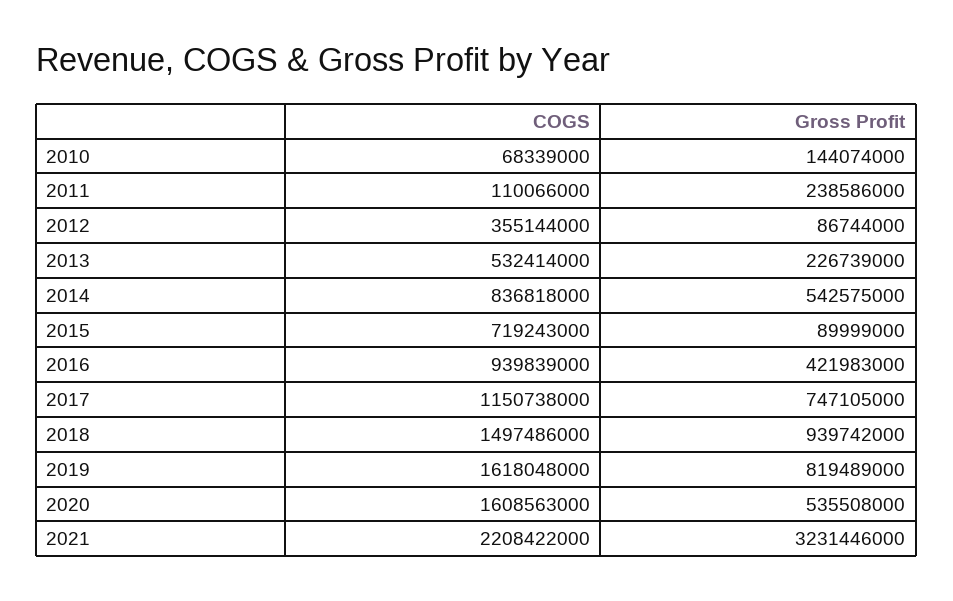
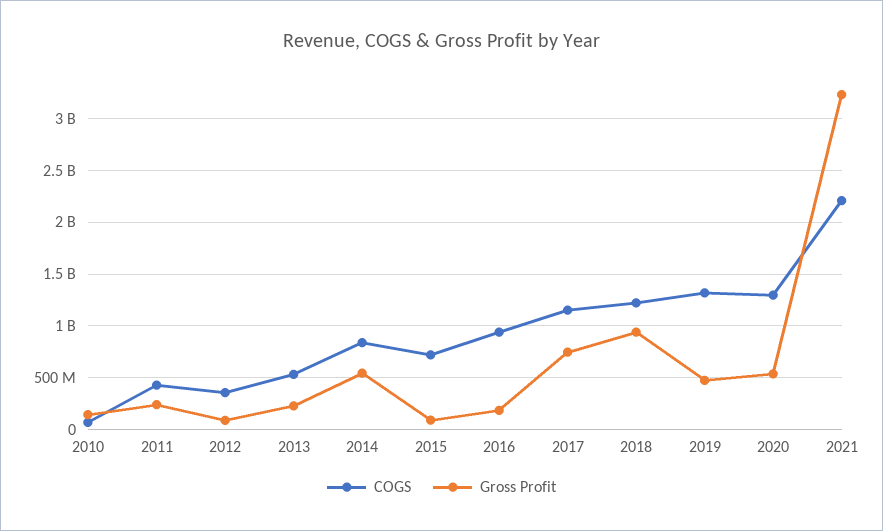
  {
    "COGS": {
      "2010": 68339000,
-     "2011": 110066000,
+     "2011": 400000000,
      "2012": 355144000,
      "2013": 532414000,
      "2014": 836818000,
      "2015": 719243000,
      "2016": 939839000,
      "2017": 1150738000,
-     "2018": 1497486000,
+     "2018": 1200000000,
-     "2019": 1618048000,
+     "2019": 1300000000,
-     "2020": 1608563000,
+     "2020": 1300000000,
      "2021": 2208422000
    },
    "Gross Profit": {
      "2010": 144074000,
      "2011": 238586000,
      "2012": 86744000,
      "2013": 226739000,
      "2014": 542575000,
      "2015": 89999000,
-     "2016": 421983000,
+     "2016": 200000000,
      "2017": 747105000,
      "2018": 939742000,
-     "2019": 819489000,
+     "2019": 500000000,
      "2020": 535508000,
      "2021": 3231446000
    }
  }

